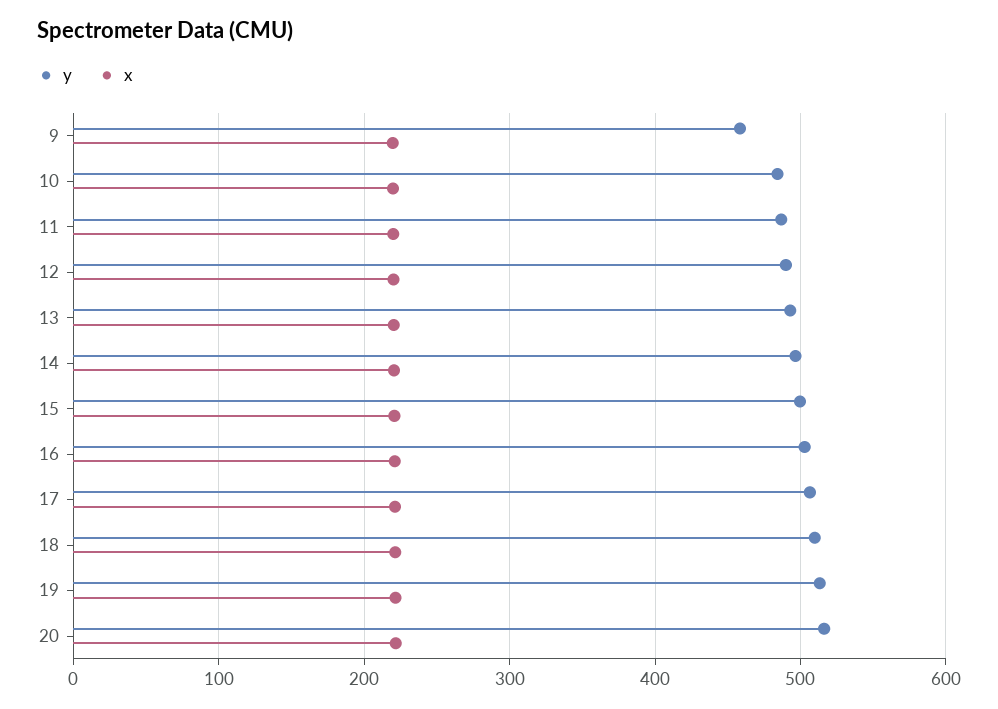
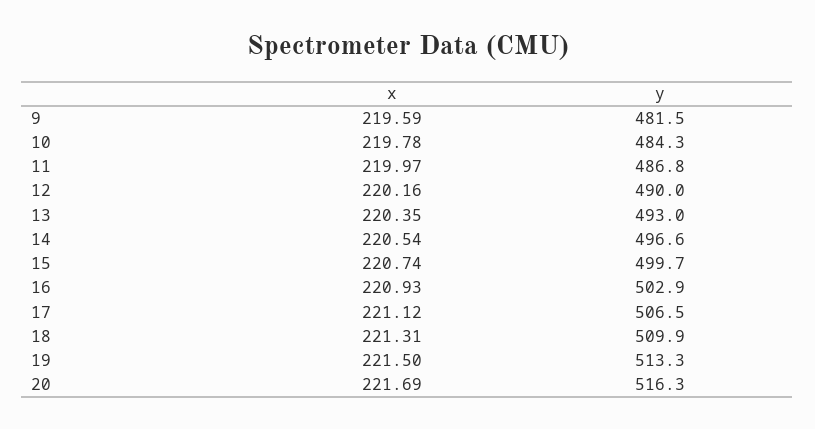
  {
    "y": {
-     "9": 460,
+     "9": 481.5,
      "10": 484.3,
      "11": 486.8,
      "12": 490,
      "13": 493,
      "14": 496.6,
      "15": 499.7,
      "16": 502.9,
      "17": 506.5,
      "18": 509.9,
      "19": 513.3,
      "20": 516.3
    },
    "x": {
      "9": 219.59,
      "10": 219.78,
      "11": 219.97,
      "12": 220.16,
      "13": 220.35,
      "14": 220.54,
      "15": 220.74,
      "16": 220.93,
      "17": 221.12,
      "18": 221.31,
      "19": 221.5,
      "20": 221.69
    }
  }

